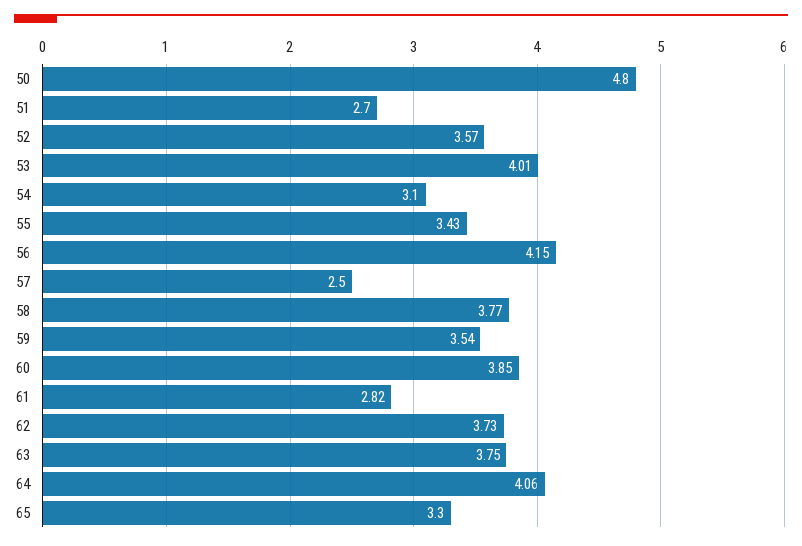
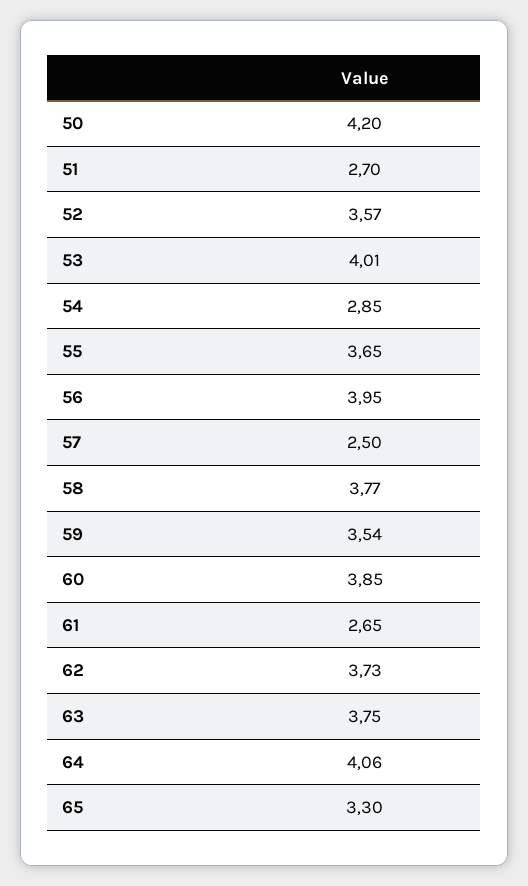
  {
-   "50": 4.8,
+   "50": 4.2,
    "51": 2.7,
    "52": 3.57,
    "53": 4.01,
-   "54": 3.1,
+   "54": 2.85,
-   "55": 3.43,
+   "55": 3.65,
-   "56": 4.15,
+   "56": 3.95,
    "57": 2.5,
    "58": 3.77,
    "59": 3.54,
    "60": 3.85,
-   "61": 2.82,
+   "61": 2.65,
    "62": 3.73,
    "63": 3.75,
    "64": 4.06,
    "65": 3.3
  }

